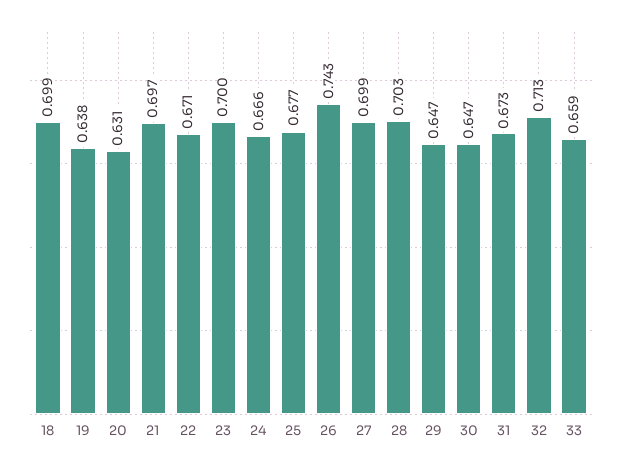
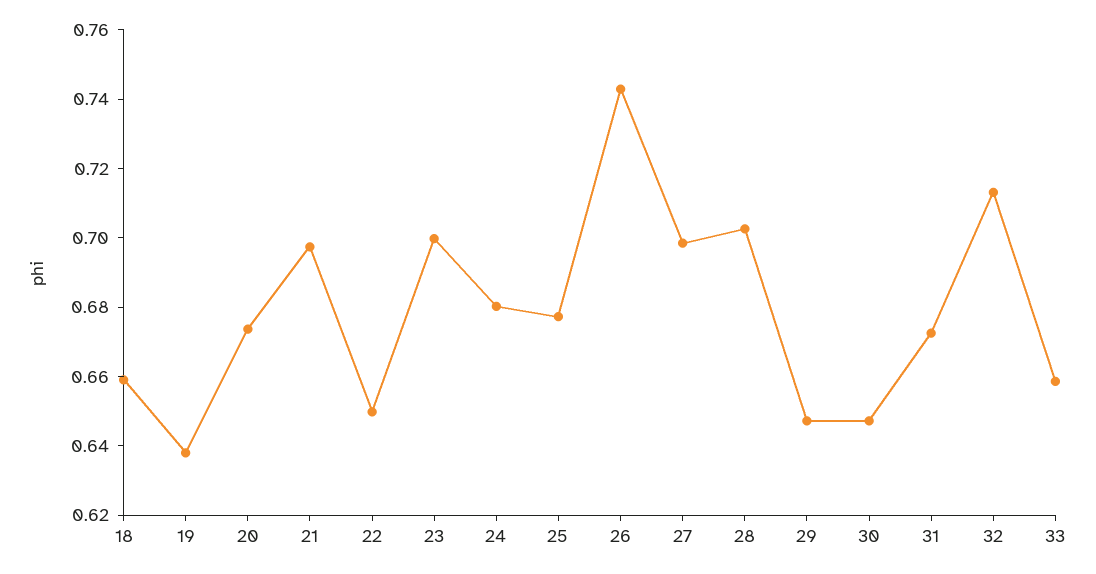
  {
-   "18": 0.699,
+   "18": 0.66,
    "19": 0.638,
-   "20": 0.631,
+   "20": 0.675,
    "21": 0.697,
-   "22": 0.671,
+   "22": 0.65,
    "23": 0.7,
-   "24": 0.666,
+   "24": 0.68,
    "25": 0.677,
    "26": 0.743,
    "27": 0.699,
    "28": 0.703,
    "29": 0.647,
    "30": 0.647,
    "31": 0.673,
    "32": 0.713,
    "33": 0.659
  }

